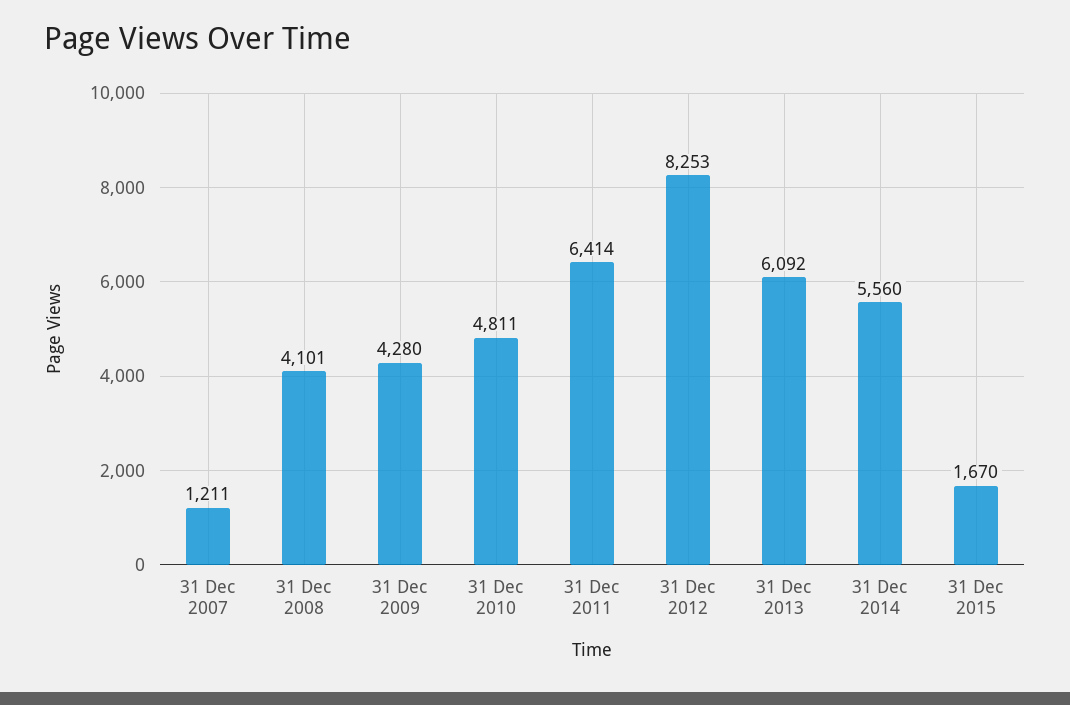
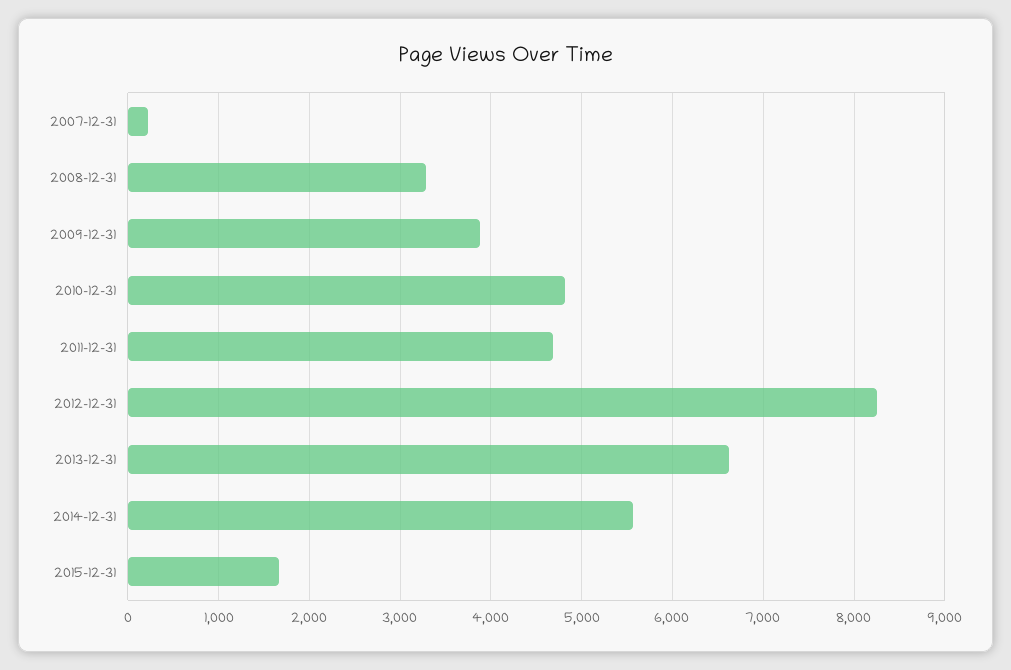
  {
-   "31 Dec 2007": 1211,
+   "31 Dec 2007": 200,
-   "31 Dec 2008": 4101,
+   "31 Dec 2008": 3300,
-   "31 Dec 2009": 4280,
+   "31 Dec 2009": 3900,
    "31 Dec 2010": 4811,
-   "31 Dec 2011": 6414,
+   "31 Dec 2011": 4700,
    "31 Dec 2012": 8253,
-   "31 Dec 2013": 6092,
+   "31 Dec 2013": 6600,
    "31 Dec 2014": 5560,
    "31 Dec 2015": 1670
  }

